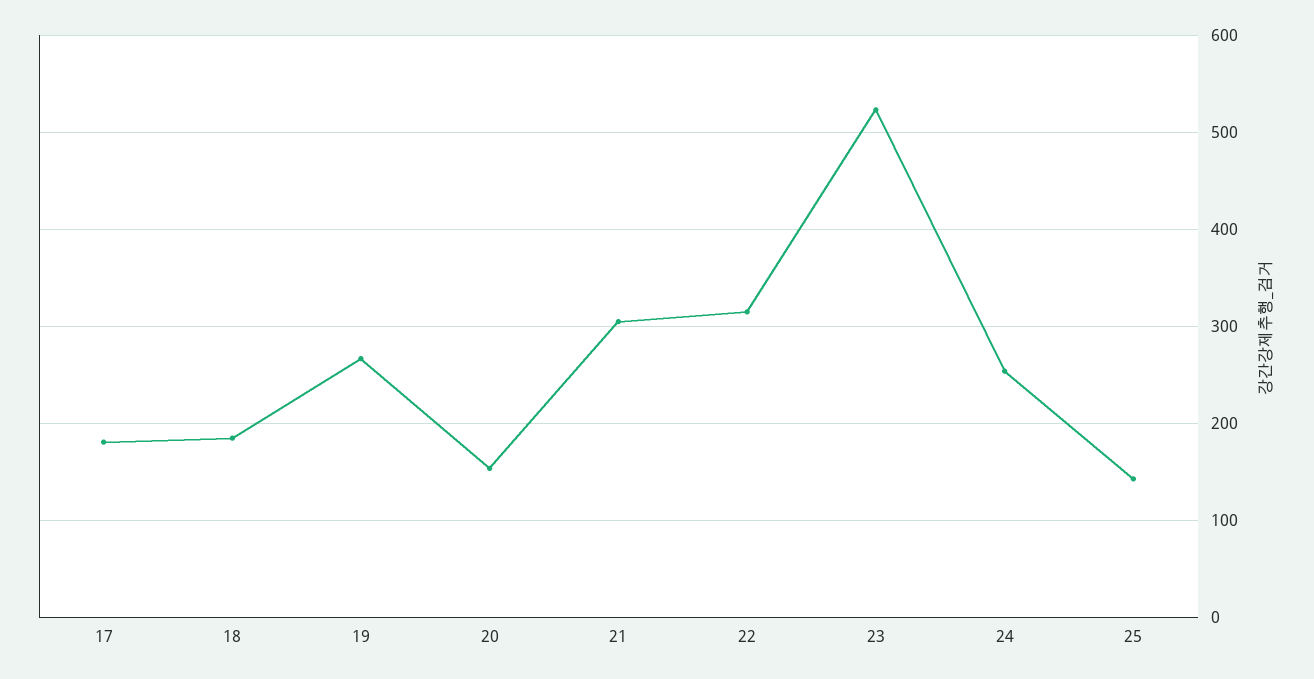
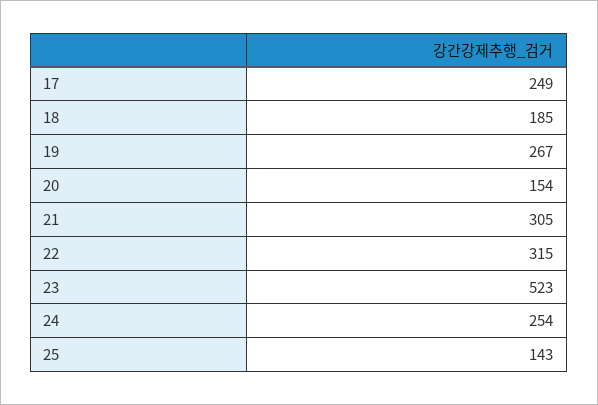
  {
-   "17": 180,
+   "17": 249,
    "18": 185,
    "19": 267,
    "20": 154,
    "21": 305,
    "22": 315,
    "23": 523,
    "24": 254,
    "25": 143
  }

